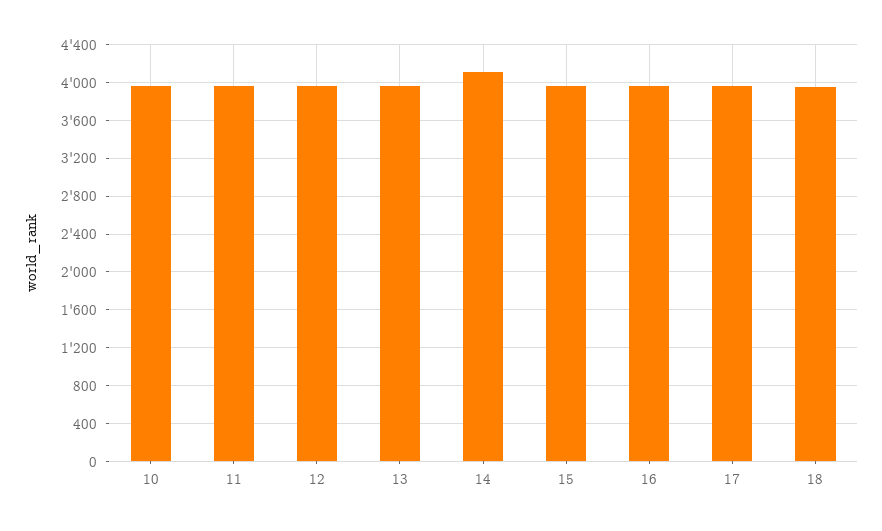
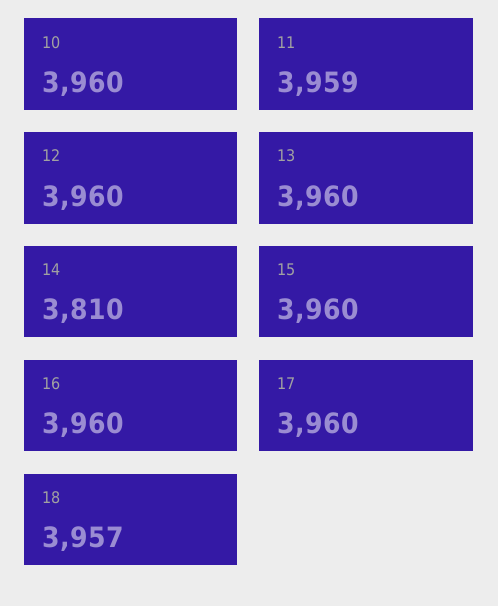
  {
    "10": 3960,
    "11": 3959,
    "12": 3960,
    "13": 3960,
-   "14": 4100,
+   "14": 3810,
    "15": 3960,
    "16": 3960,
    "17": 3960,
    "18": 3957
  }

